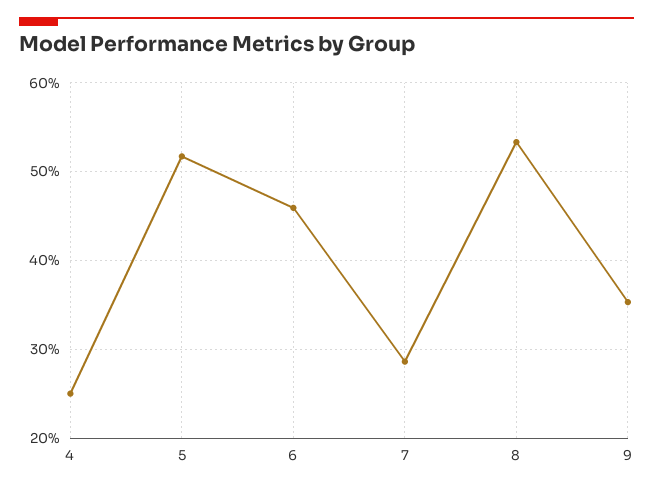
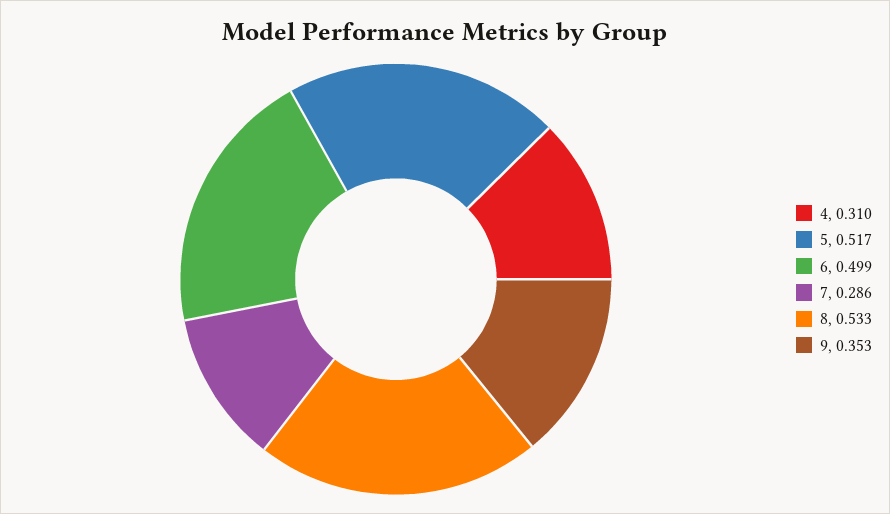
  {
-   "4": 0.25,
+   "4": 0.31,
    "5": 0.517,
-   "6": 0.46,
+   "6": 0.499,
    "7": 0.286,
    "8": 0.533,
    "9": 0.353
  }

